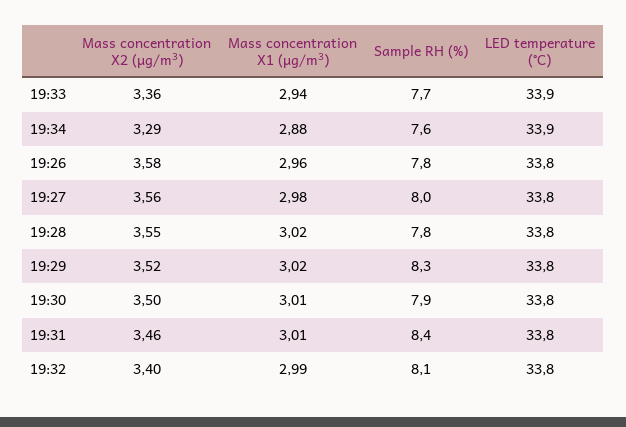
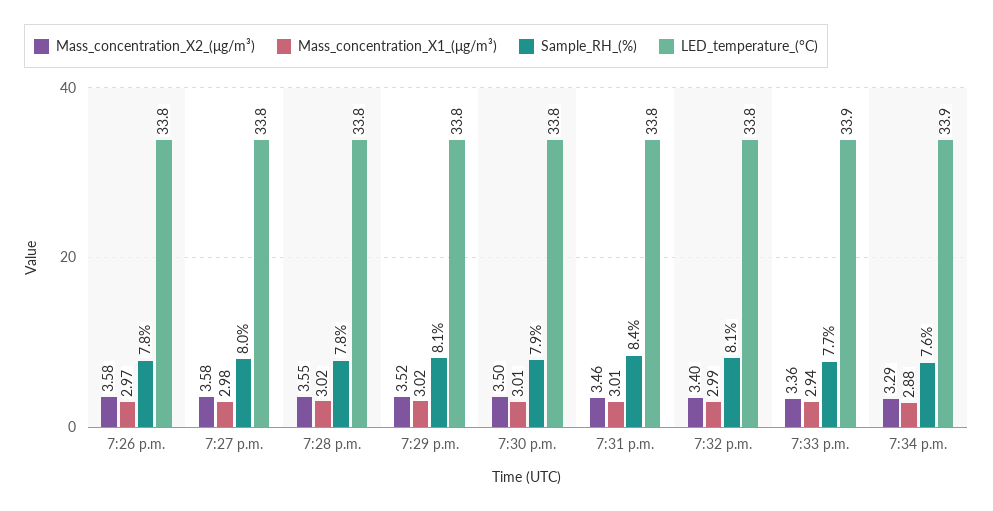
  {
    "Mass concentration X2 (μg/m³)": {
      "19:33": 3.36,
      "19:34": 3.29,
      "19:26": 3.58,
-     "19:27": 3.56,
+     "19:27": 3.58,
      "19:28": 3.55,
      "19:29": 3.52,
      "19:30": 3.5,
      "19:31": 3.46,
      "19:32": 3.4
    },
    "Mass concentration X1 (μg/m³)": {
      "19:33": 2.94,
      "19:34": 2.88,
-     "19:26": 2.96,
+     "19:26": 2.97,
      "19:27": 2.98,
      "19:28": 3.02,
      "19:29": 3.02,
      "19:30": 3.01,
      "19:31": 3.01,
      "19:32": 2.99
    },
    "Sample RH (%)": {
      "19:33": 7.7,
      "19:34": 7.6,
      "19:26": 7.8,
      "19:27": 8,
      "19:28": 7.8,
-     "19:29": 8.3,
+     "19:29": 8.1,
      "19:30": 7.9,
      "19:31": 8.4,
      "19:32": 8.1
    },
    "LED temperature (°C)": {
      "19:33": 33.9,
      "19:34": 33.9,
      "19:26": 33.8,
      "19:27": 33.8,
      "19:28": 33.8,
      "19:29": 33.8,
      "19:30": 33.8,
      "19:31": 33.8,
      "19:32": 33.8
    }
  }

